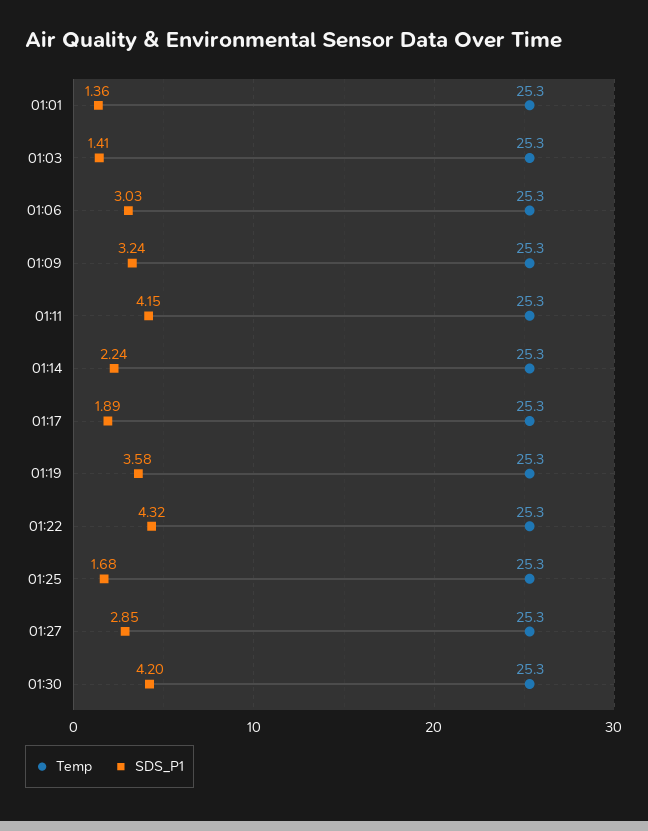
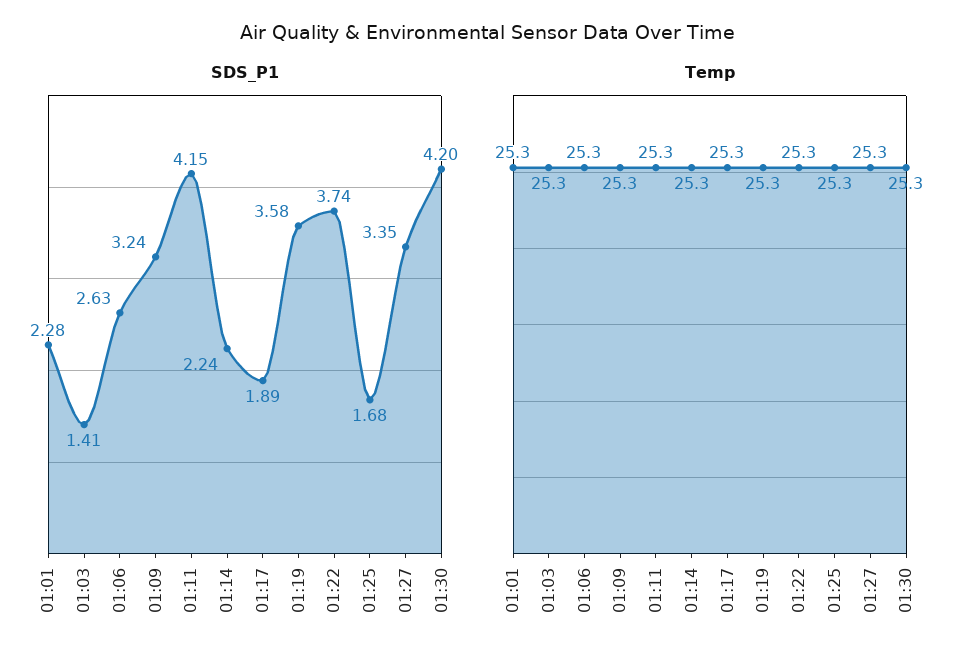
  {
    "Temp": {
      "01:01": 25.3,
      "01:03": 25.3,
      "01:06": 25.3,
      "01:09": 25.3,
      "01:11": 25.3,
      "01:14": 25.3,
      "01:17": 25.3,
      "01:19": 25.3,
      "01:22": 25.3,
      "01:25": 25.3,
      "01:27": 25.3,
      "01:30": 25.3
    },
    "SDS_P1": {
-     "01:01": 1.36,
+     "01:01": 2.28,
      "01:03": 1.41,
-     "01:06": 3.03,
+     "01:06": 2.63,
      "01:09": 3.24,
      "01:11": 4.15,
      "01:14": 2.24,
      "01:17": 1.89,
      "01:19": 3.58,
-     "01:22": 4.32,
+     "01:22": 3.74,
      "01:25": 1.68,
-     "01:27": 2.85,
+     "01:27": 3.35,
      "01:30": 4.2
    }
  }

